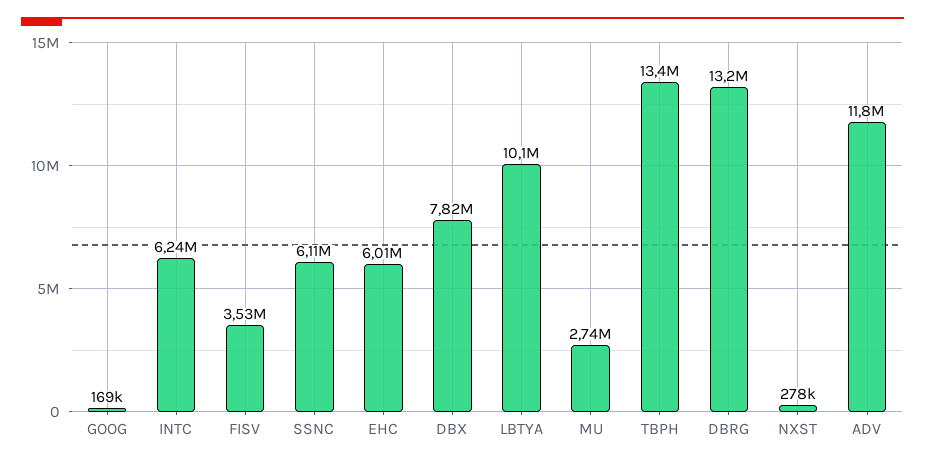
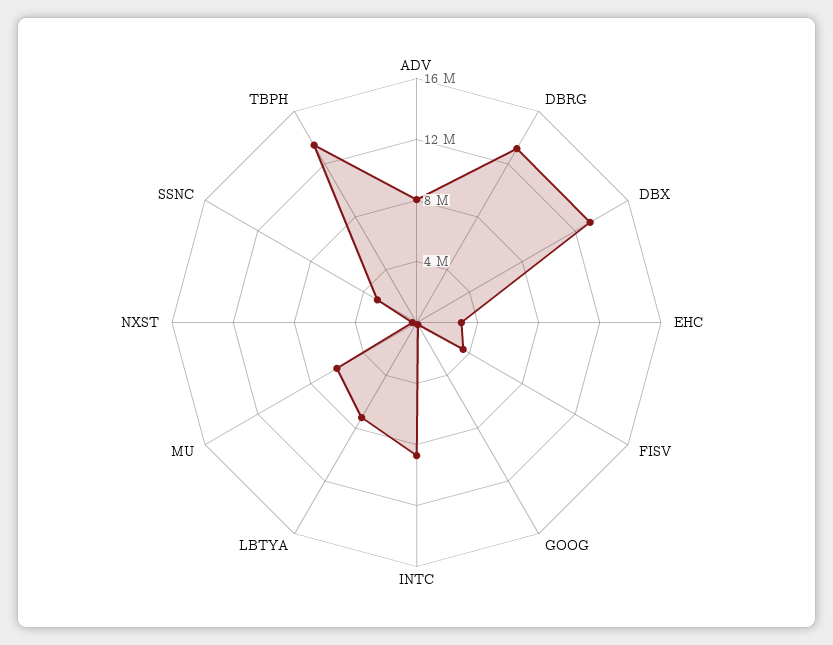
  {
    "GOOG": 169000,
-   "INTC": 6240000,
+   "INTC": 9000000,
    "FISV": 3530000,
-   "SSNC": 6110000,
+   "SSNC": 3000000,
-   "EHC": 6010000,
+   "EHC": 3000000,
-   "DBX": 7820000,
+   "DBX": 13000000,
-   "LBTYA": 10100000,
+   "LBTYA": 7000000,
-   "MU": 2740000,
+   "MU": 6000000,
    "TBPH": 13400000,
    "DBRG": 13200000,
    "NXST": 278000,
-   "ADV": 11800000
+   "ADV": 8000000
  }

